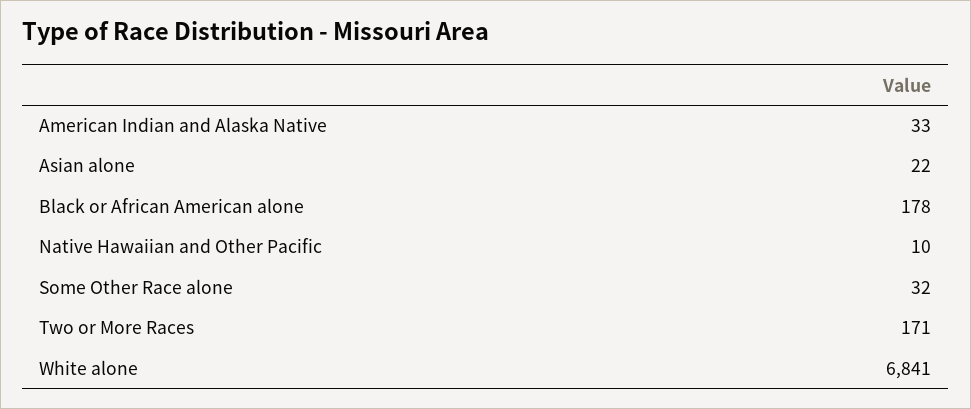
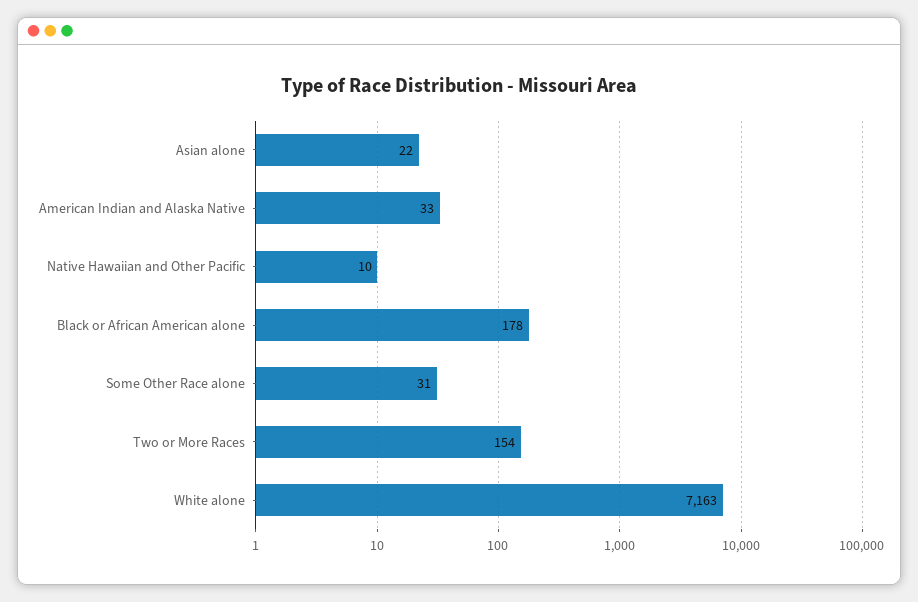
  {
    "American Indian and Alaska Native": 33,
    "Asian alone": 22,
    "Black or African American alone": 178,
    "Native Hawaiian and Other Pacific": 10,
-   "Some Other Race alone": 32,
+   "Some Other Race alone": 31,
-   "Two or More Races": 171,
+   "Two or More Races": 154,
-   "White alone": 6841
+   "White alone": 7163
  }

